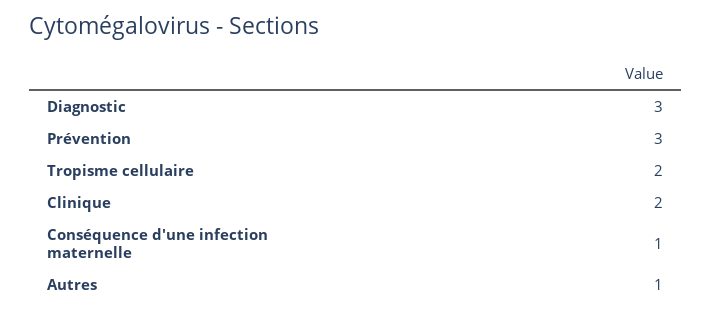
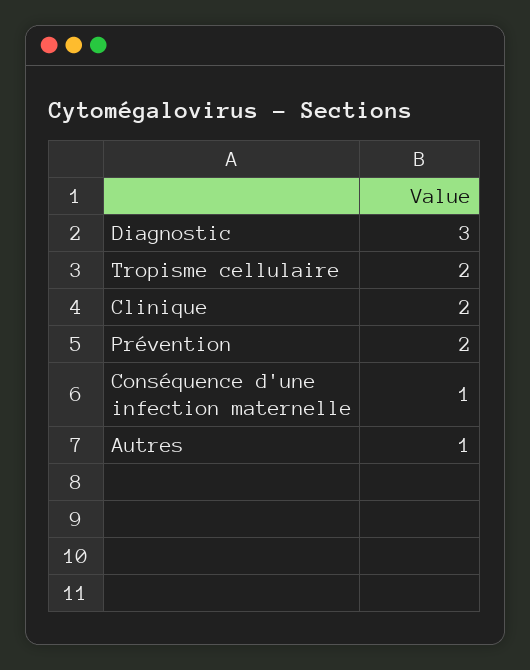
  {
    "Diagnostic": 3,
-   "Prévention": 3,
+   "Prévention": 2,
    "Tropisme cellulaire": 2,
    "Clinique": 2,
    "Conséquence d'une infection maternelle": 1,
    "Autres": 1
  }

